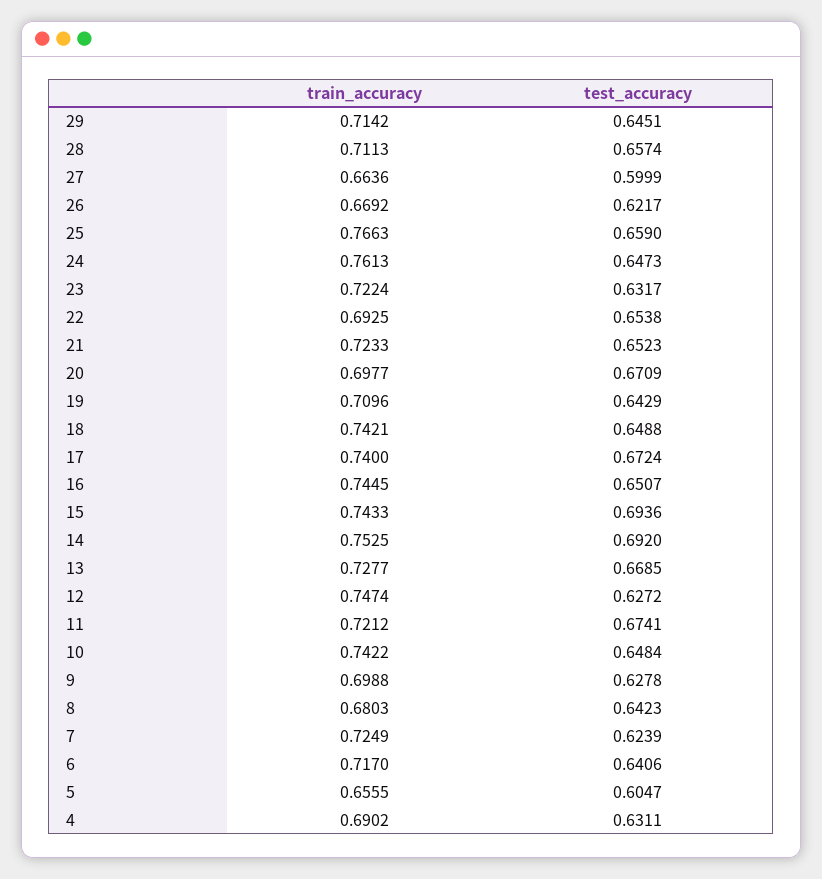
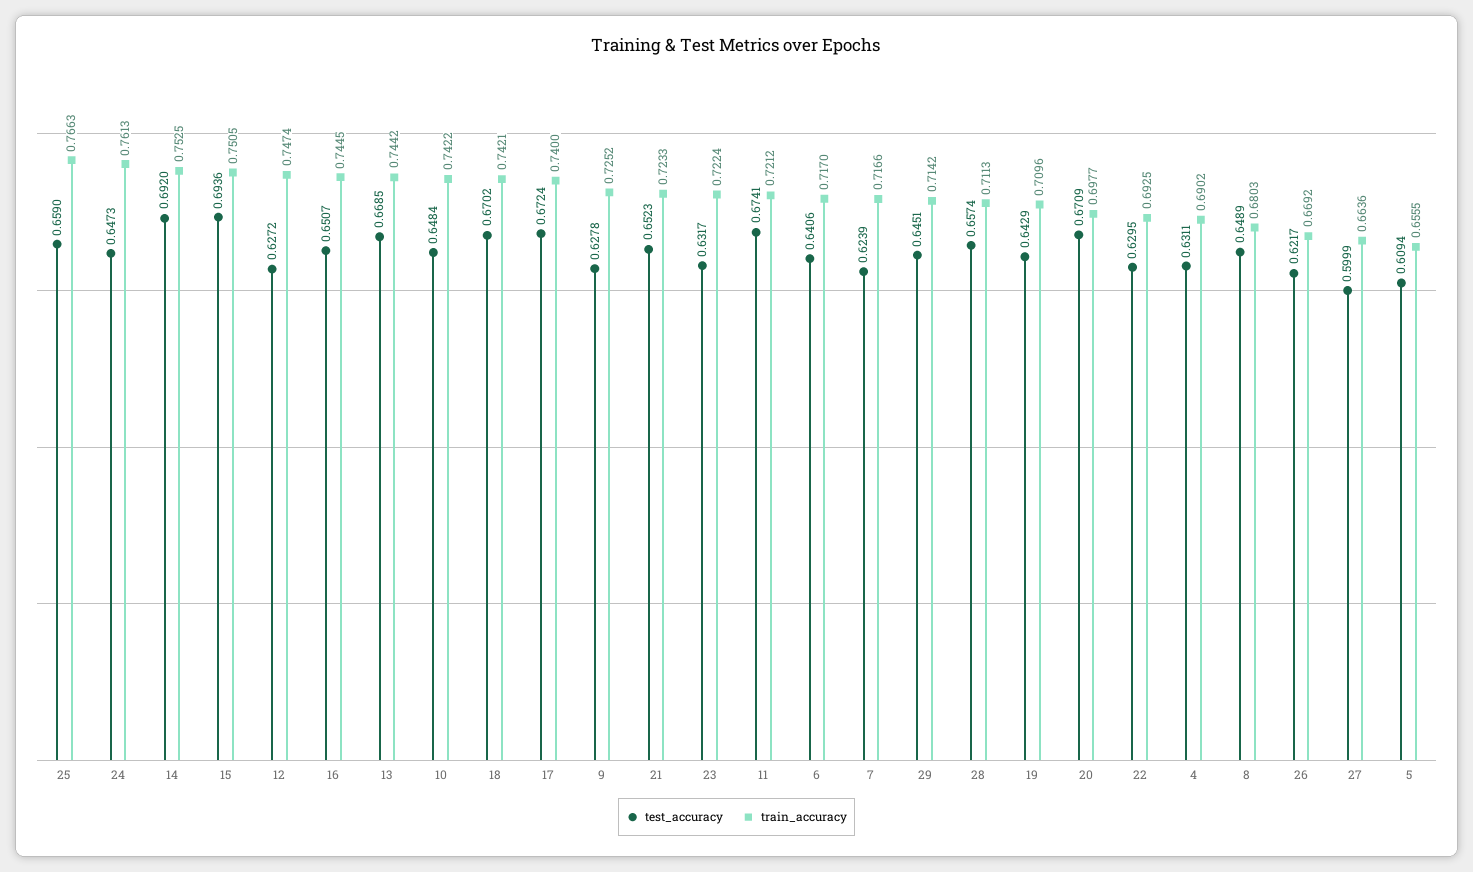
  {
    "train_accuracy": {
      "29": 0.7142,
      "28": 0.7113,
      "27": 0.6636,
      "26": 0.6692,
      "25": 0.7663,
      "24": 0.7613,
      "23": 0.7224,
      "22": 0.6925,
      "21": 0.7233,
      "20": 0.6977,
      "19": 0.7096,
      "18": 0.7421,
      "17": 0.74,
      "16": 0.7445,
-     "15": 0.7433,
+     "15": 0.7505,
      "14": 0.7525,
-     "13": 0.7277,
+     "13": 0.7442,
      "12": 0.7474,
      "11": 0.7212,
      "10": 0.7422,
-     "9": 0.6988,
+     "9": 0.7252,
      "8": 0.6803,
-     "7": 0.7249,
+     "7": 0.7166,
      "6": 0.717,
      "5": 0.6555,
      "4": 0.6902
    },
    "test_accuracy": {
      "29": 0.6451,
      "28": 0.6574,
      "27": 0.5999,
      "26": 0.6217,
      "25": 0.659,
      "24": 0.6473,
      "23": 0.6317,
-     "22": 0.6538,
+     "22": 0.6295,
      "21": 0.6523,
      "20": 0.6709,
      "19": 0.6429,
-     "18": 0.6488,
+     "18": 0.6702,
      "17": 0.6724,
      "16": 0.6507,
      "15": 0.6936,
      "14": 0.692,
      "13": 0.6685,
      "12": 0.6272,
      "11": 0.6741,
      "10": 0.6484,
      "9": 0.6278,
-     "8": 0.6423,
+     "8": 0.6489,
      "7": 0.6239,
      "6": 0.6406,
-     "5": 0.6047,
+     "5": 0.6094,
      "4": 0.6311
    }
  }

